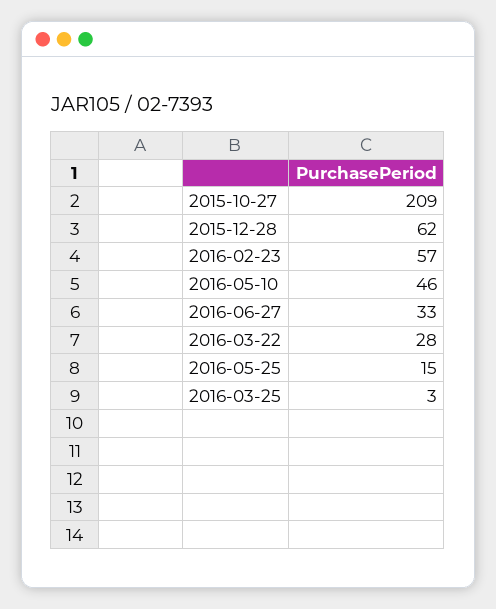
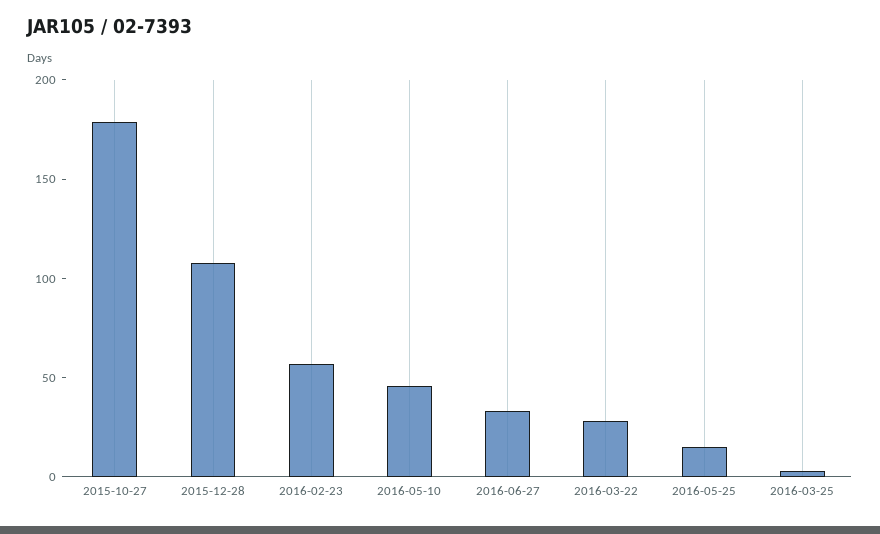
  {
-   "2015-10-27": 209,
+   "2015-10-27": 180,
-   "2015-12-28": 62,
+   "2015-12-28": 110,
    "2016-02-23": 57,
    "2016-05-10": 46,
    "2016-06-27": 33,
    "2016-03-22": 28,
    "2016-05-25": 15,
    "2016-03-25": 3
  }

